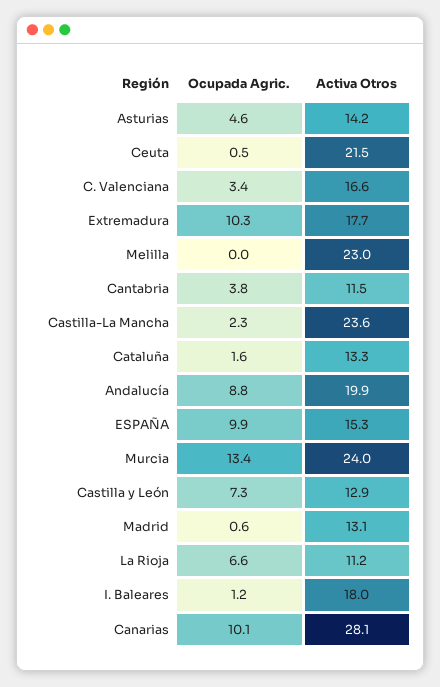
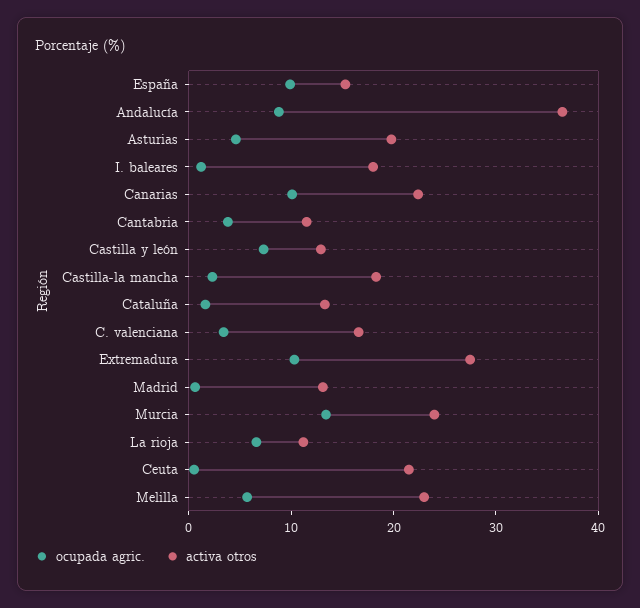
  {
    "Ocupada Agric.": {
      "Asturias": 4.6,
      "Ceuta": 0.5,
      "C. Valenciana": 3.4,
      "Extremadura": 10.3,
-     "Melilla": 0,
+     "Melilla": 6,
      "Cantabria": 3.8,
      "Castilla-La Mancha": 2.3,
      "Cataluña": 1.6,
      "Andalucía": 8.8,
      "ESPAÑA": 9.9,
      "Murcia": 13.4,
      "Castilla y León": 7.3,
      "Madrid": 0.6,
      "La Rioja": 6.6,
      "I. Baleares": 1.2,
      "Canarias": 10.1
    },
    "Activa Otros": {
-     "Asturias": 14.2,
+     "Asturias": 20,
      "Ceuta": 21.5,
      "C. Valenciana": 16.6,
-     "Extremadura": 17.7,
+     "Extremadura": 28,
      "Melilla": 23,
      "Cantabria": 11.5,
-     "Castilla-La Mancha": 23.6,
+     "Castilla-La Mancha": 18,
      "Cataluña": 13.3,
-     "Andalucía": 19.9,
+     "Andalucía": 36,
      "ESPAÑA": 15.3,
      "Murcia": 24,
      "Castilla y León": 12.9,
      "Madrid": 13.1,
      "La Rioja": 11.2,
      "I. Baleares": 18,
-     "Canarias": 28.1
+     "Canarias": 22
    }
  }

